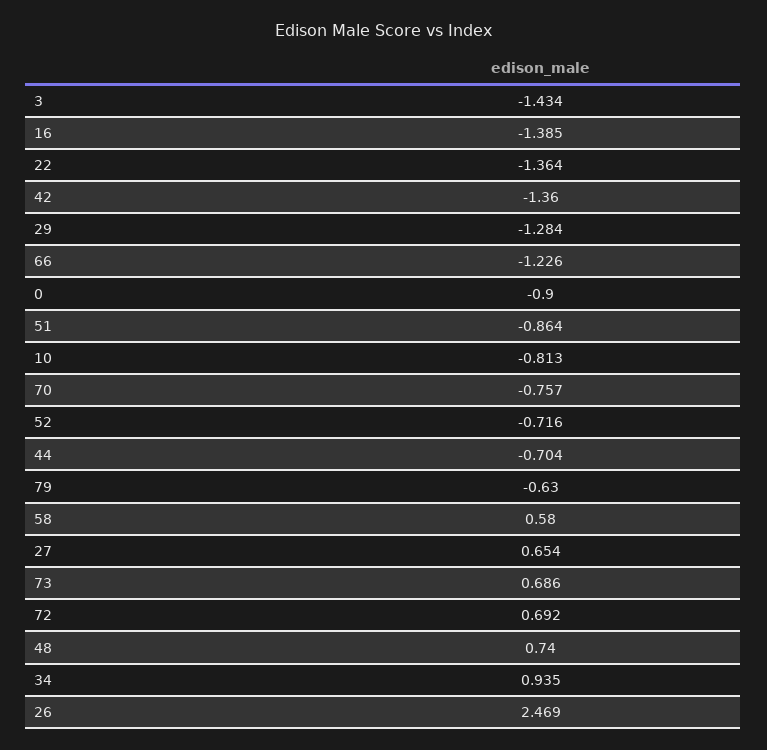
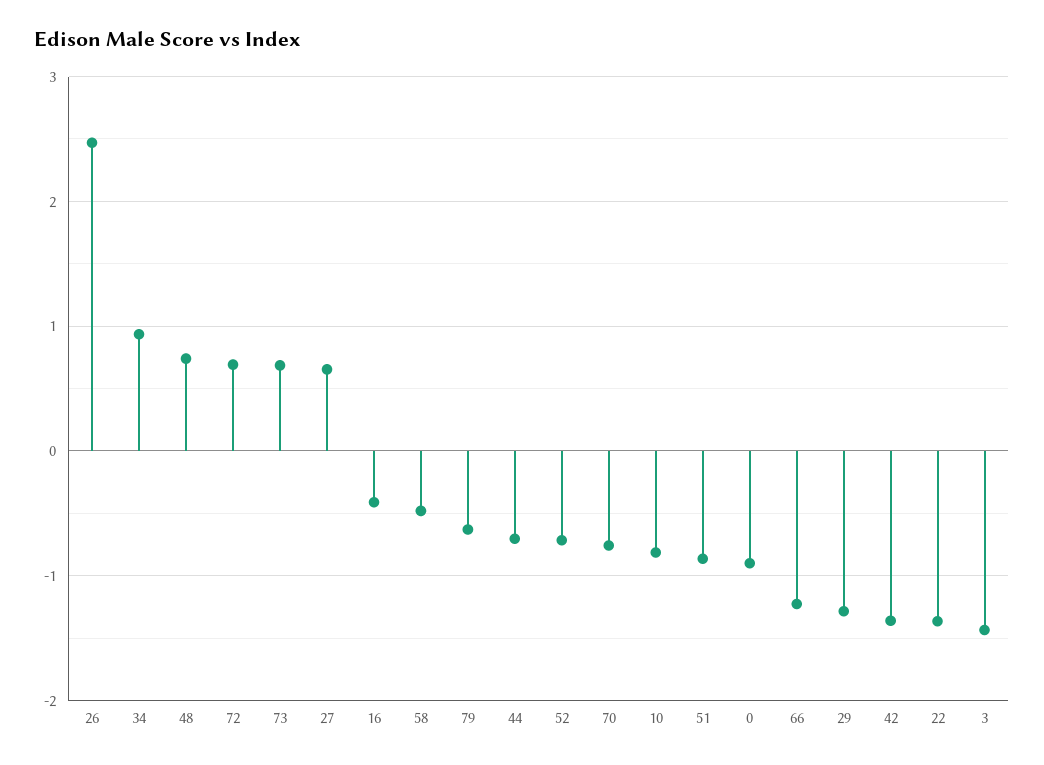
  {
    "3": -1.434,
-   "16": -1.385,
+   "16": -0.4,
    "22": -1.364,
    "42": -1.36,
    "29": -1.284,
    "66": -1.226,
    "0": -0.9,
    "51": -0.864,
    "10": -0.813,
    "70": -0.757,
    "52": -0.716,
    "44": -0.704,
    "79": -0.63,
-   "58": 0.58,
+   "58": -0.5,
    "27": 0.654,
    "73": 0.686,
    "72": 0.692,
    "48": 0.74,
    "34": 0.935,
    "26": 2.469
  }

